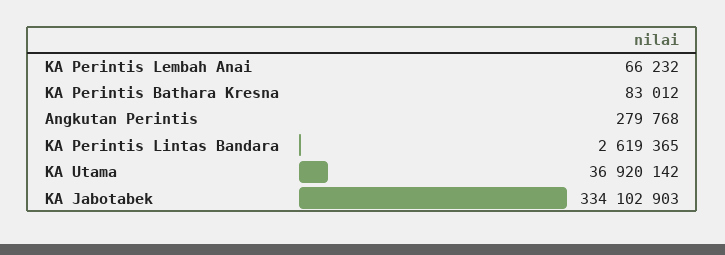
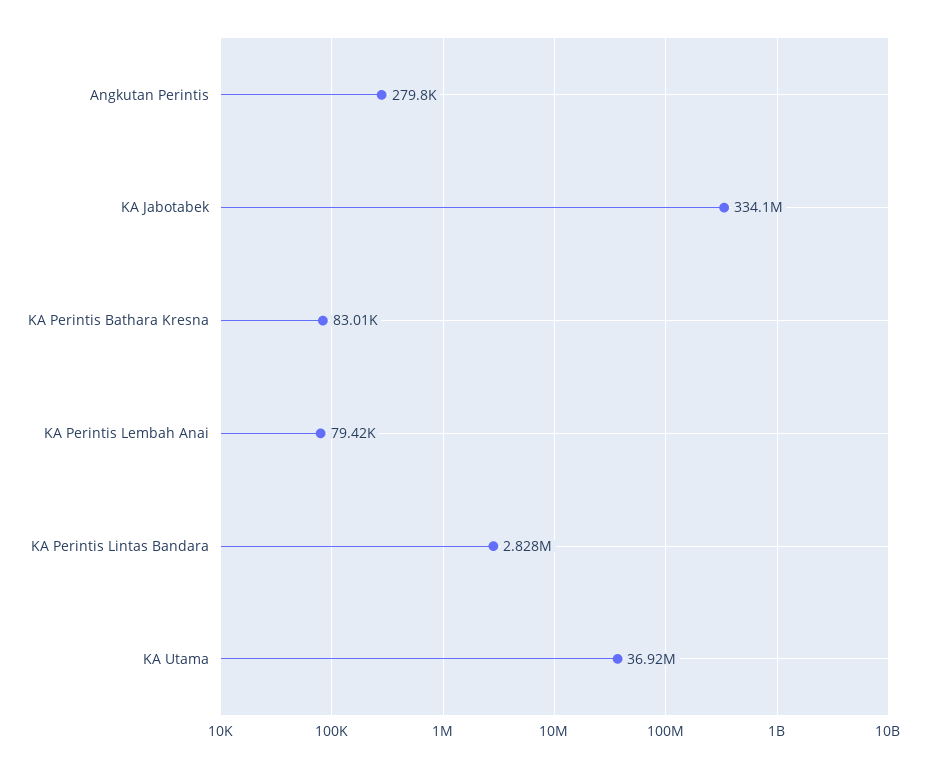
  {
-   "KA Perintis Lembah Anai": 66232,
+   "KA Perintis Lembah Anai": 79420,
    "KA Perintis Bathara Kresna": 83012,
    "Angkutan Perintis": 279768,
-   "KA Perintis Lintas Bandara": 2619365,
+   "KA Perintis Lintas Bandara": 2828000,
    "KA Utama": 36920142,
    "KA Jabotabek": 334102903
  }

